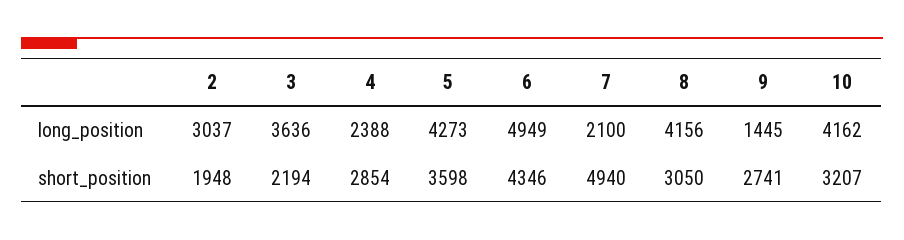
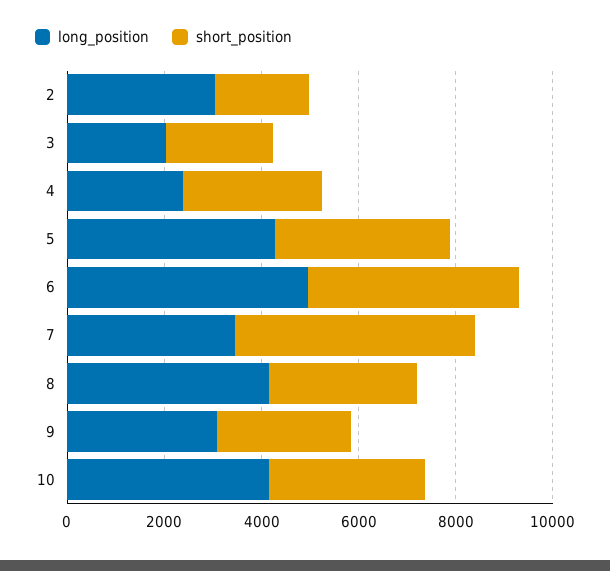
  {
    "long_position": {
      "2": 3037,
-     "3": 3636,
+     "3": 2000,
      "4": 2388,
      "5": 4273,
      "6": 4949,
-     "7": 2100,
+     "7": 3500,
      "8": 4156,
-     "9": 1445,
+     "9": 3000,
      "10": 4162
    },
    "short_position": {
      "2": 1948,
      "3": 2194,
      "4": 2854,
      "5": 3598,
      "6": 4346,
      "7": 4940,
      "8": 3050,
      "9": 2741,
      "10": 3207
    }
  }

